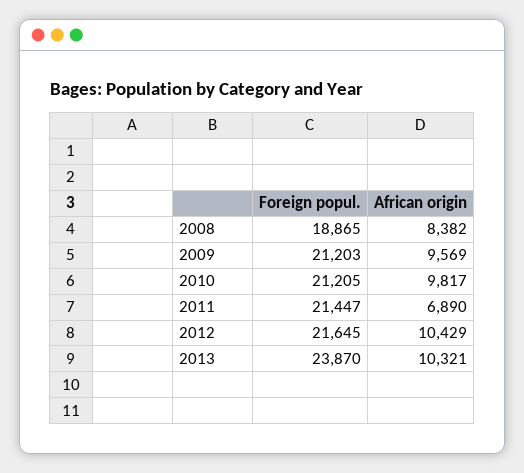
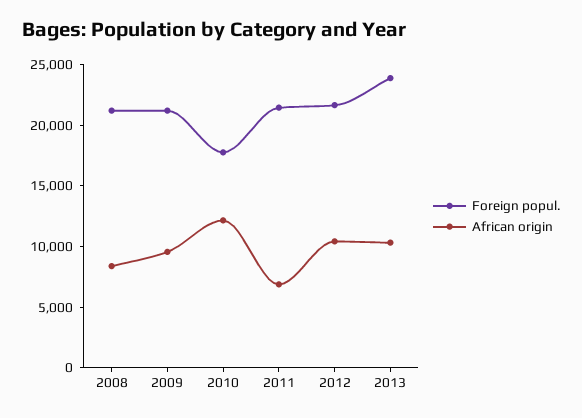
  {
    "Foreign popul.": {
-     "2008": 18865,
+     "2008": 21000,
      "2009": 21203,
-     "2010": 21205,
+     "2010": 18000,
      "2011": 21447,
      "2012": 21645,
      "2013": 23870
    },
    "African origin": {
      "2008": 8382,
      "2009": 9569,
-     "2010": 9817,
+     "2010": 12000,
      "2011": 6890,
      "2012": 10429,
      "2013": 10321
    }
  }

